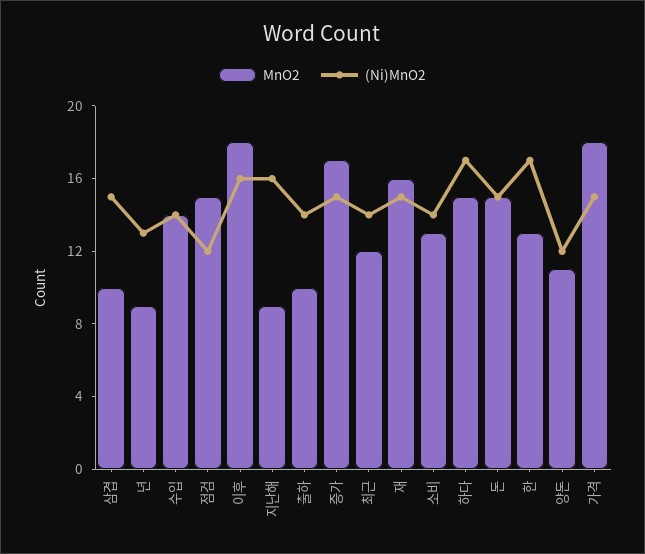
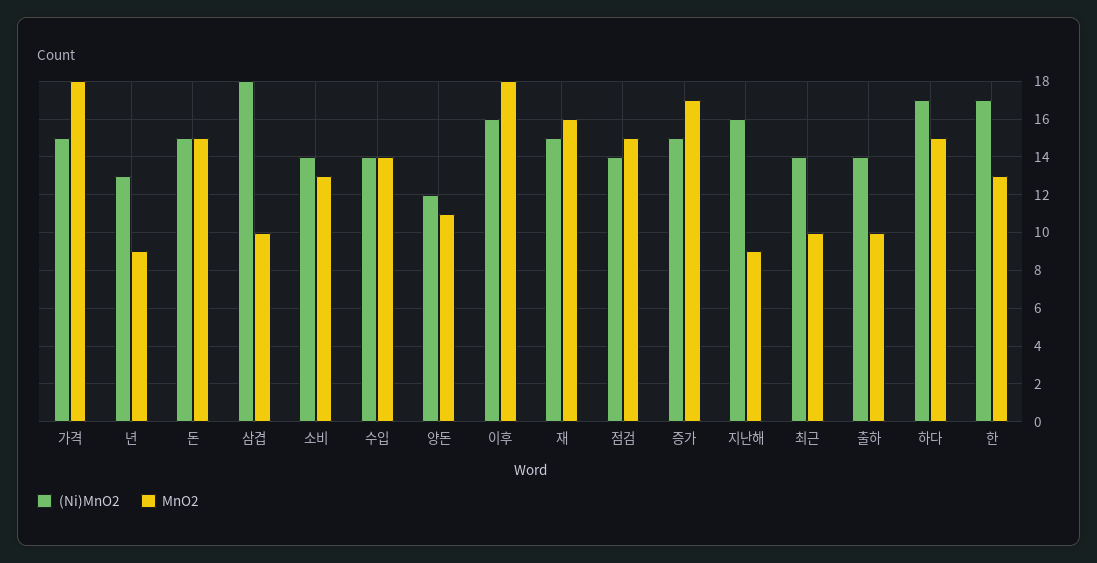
  {
    "MnO2": {
      "삼겹": 10,
      "년": 9,
      "수입": 14,
      "점검": 15,
      "이후": 18,
      "지난해": 9,
      "출하": 10,
      "증가": 17,
-     "최근": 12,
+     "최근": 10,
      "재": 16,
      "소비": 13,
      "하다": 15,
      "돈": 15,
      "한": 13,
      "양돈": 11,
      "가격": 18
    },
    "(Ni)MnO2": {
-     "삼겹": 15,
+     "삼겹": 18,
      "년": 13,
      "수입": 14,
-     "점검": 12,
+     "점검": 14,
      "이후": 16,
      "지난해": 16,
      "출하": 14,
      "증가": 15,
      "최근": 14,
      "재": 15,
      "소비": 14,
      "하다": 17,
      "돈": 15,
      "한": 17,
      "양돈": 12,
      "가격": 15
    }
  }

